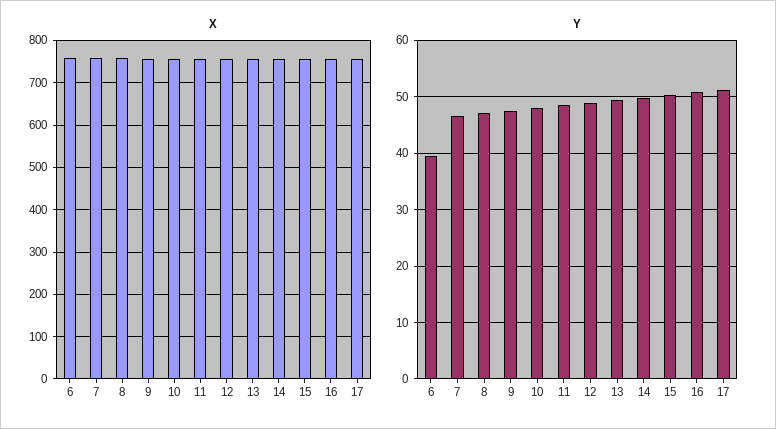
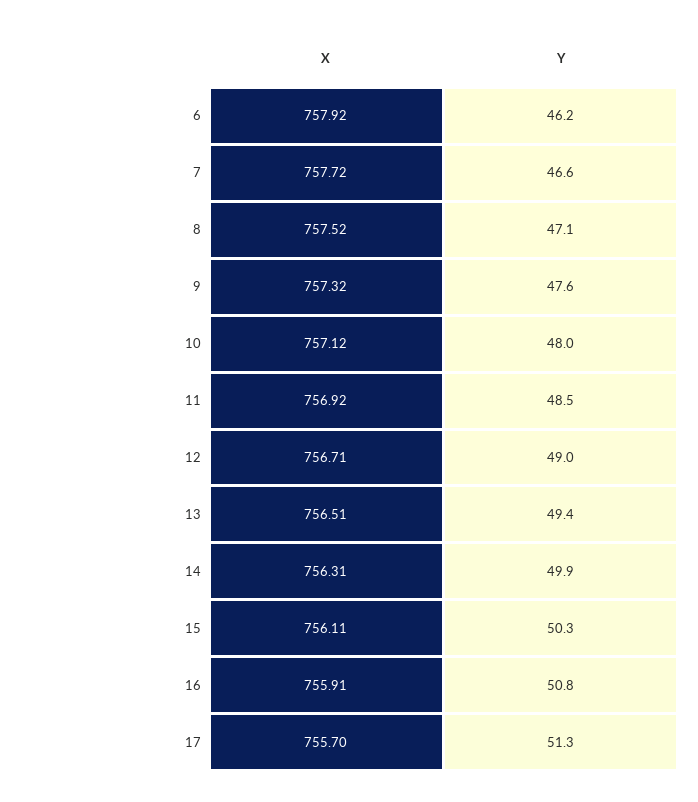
  {
    "X": {
      "6": 757.92,
      "7": 757.72,
      "8": 757.52,
      "9": 757.32,
      "10": 757.12,
      "11": 756.92,
      "12": 756.71,
      "13": 756.51,
      "14": 756.31,
      "15": 756.11,
      "16": 755.91,
      "17": 755.7
    },
    "Y": {
-     "6": 40,
+     "6": 46.2,
      "7": 46.6,
      "8": 47.1,
      "9": 47.6,
      "10": 48,
      "11": 48.5,
      "12": 49,
      "13": 49.4,
      "14": 49.9,
      "15": 50.3,
      "16": 50.8,
      "17": 51.3
    }
  }

